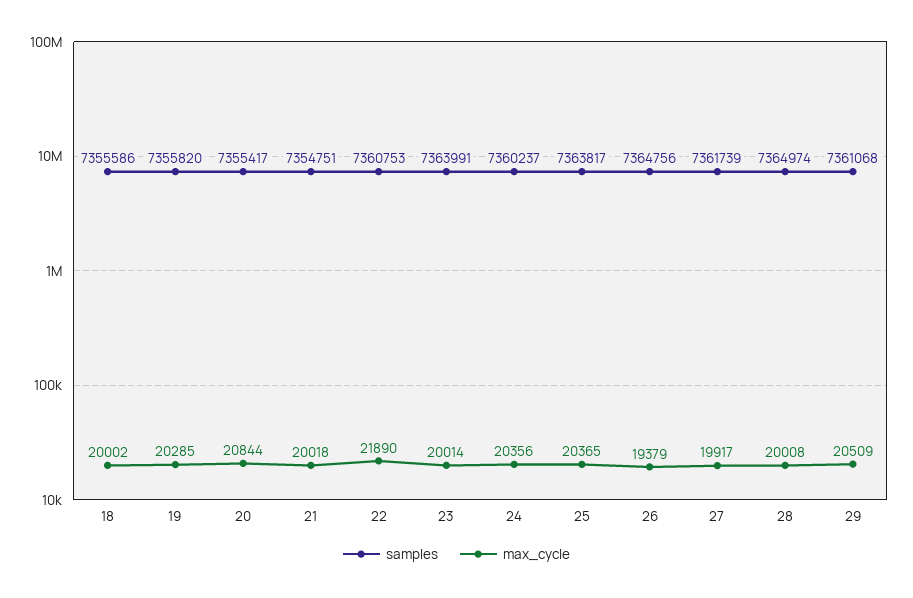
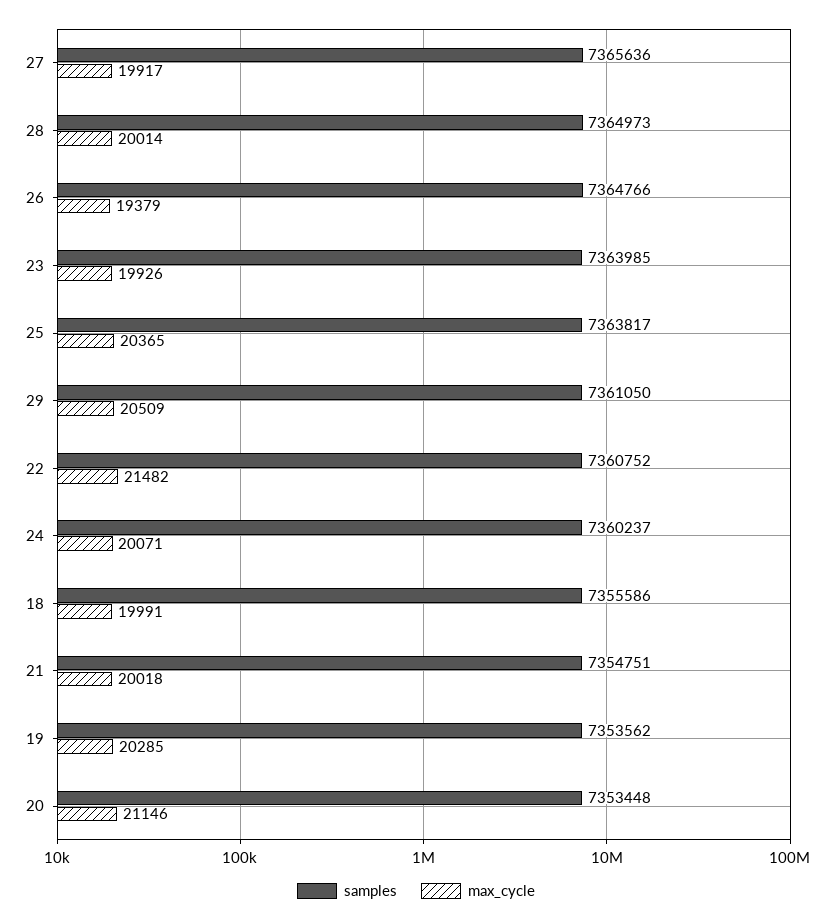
  {
    "samples": {
      "18": 7355586,
-     "19": 7355820,
+     "19": 7353562,
-     "20": 7355417,
+     "20": 7353448,
      "21": 7354751,
-     "22": 7360753,
+     "22": 7360752,
-     "23": 7363991,
+     "23": 7363985,
      "24": 7360237,
      "25": 7363817,
-     "26": 7364756,
+     "26": 7364766,
-     "27": 7361739,
+     "27": 7365636,
-     "28": 7364974,
+     "28": 7364973,
-     "29": 7361068
+     "29": 7361050
    },
    "max_cycle": {
-     "18": 20002,
+     "18": 19991,
      "19": 20285,
-     "20": 20844,
+     "20": 21146,
      "21": 20018,
-     "22": 21890,
+     "22": 21482,
-     "23": 20014,
+     "23": 19926,
-     "24": 20356,
+     "24": 20071,
      "25": 20365,
      "26": 19379,
      "27": 19917,
-     "28": 20008,
+     "28": 20014,
      "29": 20509
    }
  }

